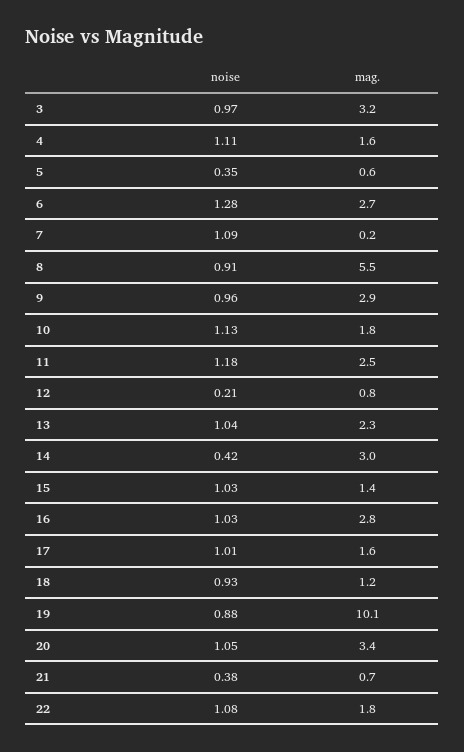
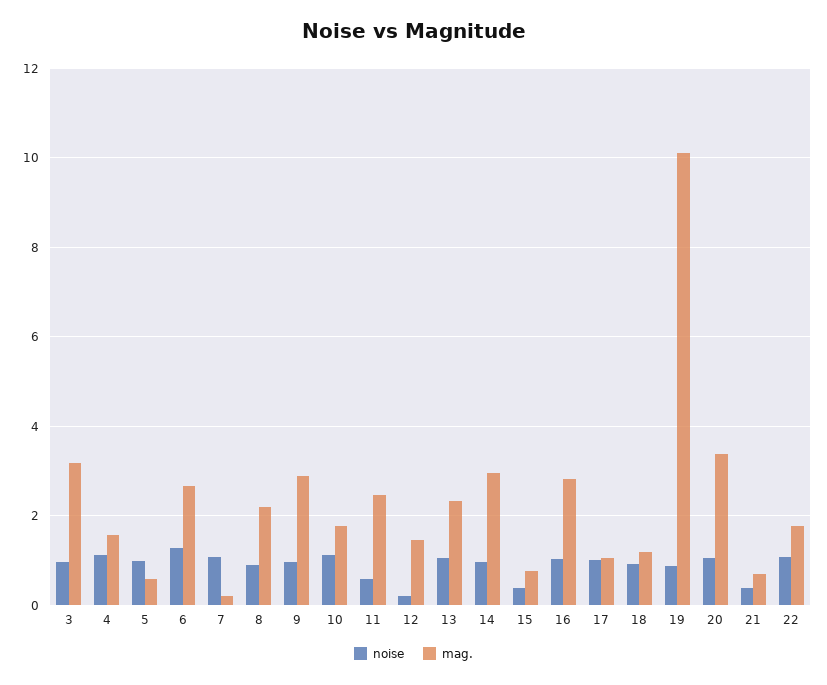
  {
    "noise": {
      "3": 0.97,
      "4": 1.11,
-     "5": 0.35,
+     "5": 1,
      "6": 1.28,
      "7": 1.09,
      "8": 0.91,
      "9": 0.96,
      "10": 1.13,
-     "11": 1.18,
+     "11": 0.6,
      "12": 0.21,
      "13": 1.04,
-     "14": 0.42,
+     "14": 1,
-     "15": 1.03,
+     "15": 0.4,
      "16": 1.03,
      "17": 1.01,
      "18": 0.93,
      "19": 0.88,
      "20": 1.05,
      "21": 0.38,
      "22": 1.08
    },
    "mag.": {
      "3": 3.2,
      "4": 1.6,
      "5": 0.6,
      "6": 2.7,
      "7": 0.2,
-     "8": 5.5,
+     "8": 2.2,
      "9": 2.9,
      "10": 1.8,
      "11": 2.5,
-     "12": 0.8,
+     "12": 1.4,
      "13": 2.3,
      "14": 3,
-     "15": 1.4,
+     "15": 0.8,
      "16": 2.8,
-     "17": 1.6,
+     "17": 1,
      "18": 1.2,
      "19": 10.1,
      "20": 3.4,
      "21": 0.7,
      "22": 1.8
    }
  }

